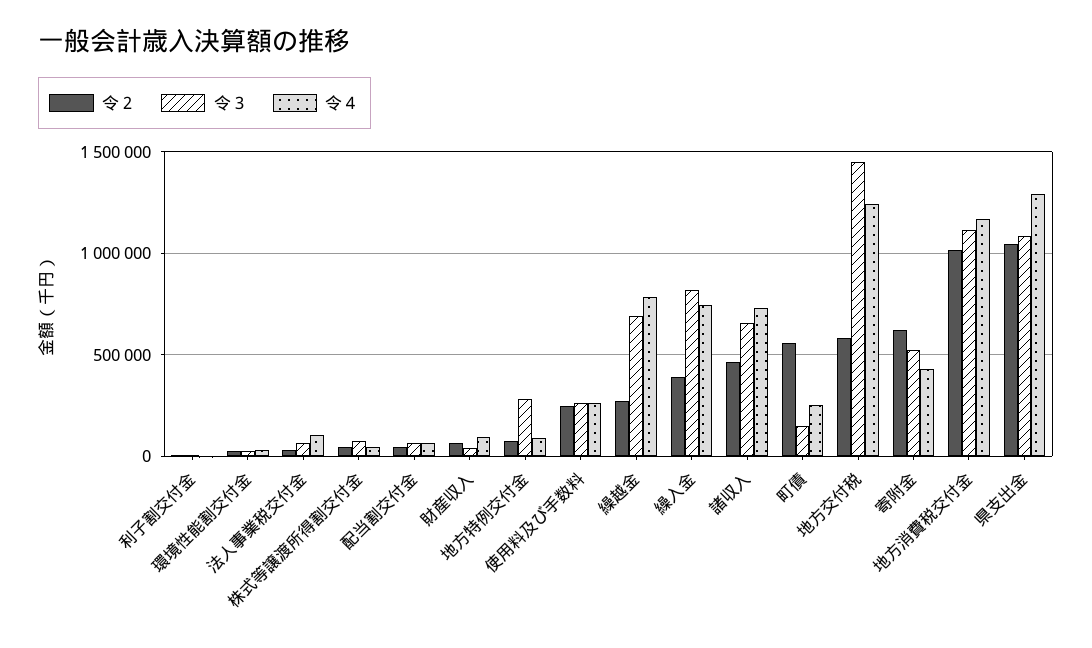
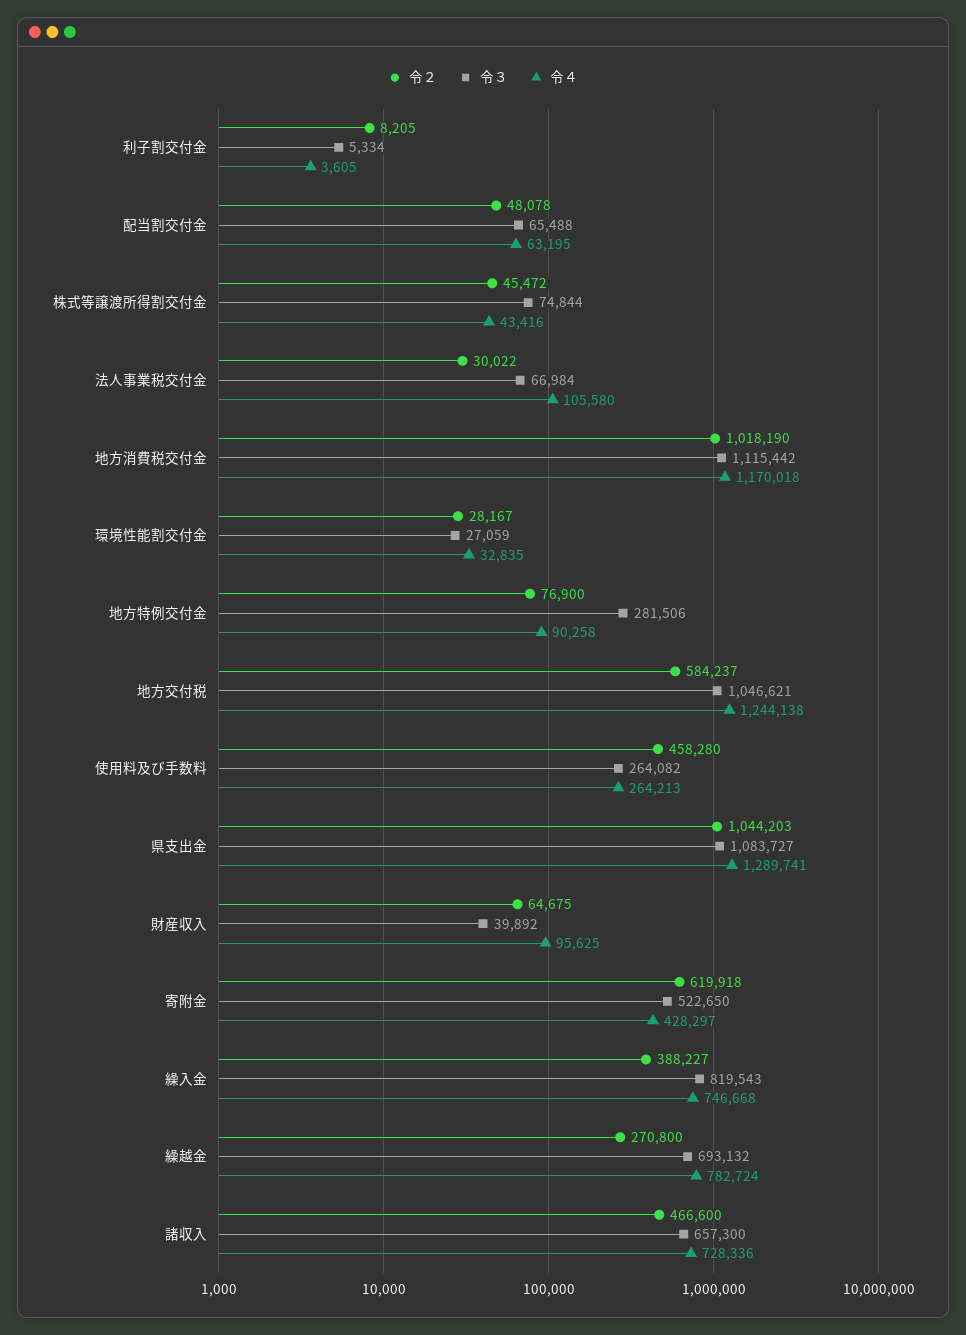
  {
    "令２": {
      "利子割交付金": 8205,
      "環境性能割交付金": 28167,
      "法人事業税交付金": 30022,
      "株式等譲渡所得割交付金": 45472,
      "配当割交付金": 48078,
      "財産収入": 64675,
      "地方特例交付金": 76900,
-     "使用料及び手数料": 250000,
+     "使用料及び手数料": 458280,
      "繰越金": 270800,
      "繰入金": 388227,
      "諸収入": 466600,
-     "町債": 550000,
      "地方交付税": 584237,
      "寄附金": 619918,
      "地方消費税交付金": 1018190,
      "県支出金": 1044203
    },
    "令３": {
      "利子割交付金": 5334,
      "環境性能割交付金": 27059,
      "法人事業税交付金": 66984,
      "株式等譲渡所得割交付金": 74844,
      "配当割交付金": 65488,
      "財産収入": 39892,
      "地方特例交付金": 281506,
      "使用料及び手数料": 264082,
      "繰越金": 693132,
      "繰入金": 819543,
      "諸収入": 657300,
-     "町債": 150000,
-     "地方交付税": 1450000,
+     "地方交付税": 1046621,
      "寄附金": 522650,
      "地方消費税交付金": 1115442,
      "県支出金": 1083727
    },
    "令４": {
      "利子割交付金": 3605,
      "環境性能割交付金": 32835,
      "法人事業税交付金": 105580,
      "株式等譲渡所得割交付金": 43416,
      "配当割交付金": 63195,
      "財産収入": 95625,
      "地方特例交付金": 90258,
      "使用料及び手数料": 264213,
      "繰越金": 782724,
      "繰入金": 746668,
      "諸収入": 728336,
-     "町債": 250000,
      "地方交付税": 1244138,
      "寄附金": 428297,
      "地方消費税交付金": 1170018,
      "県支出金": 1289741
    }
  }

